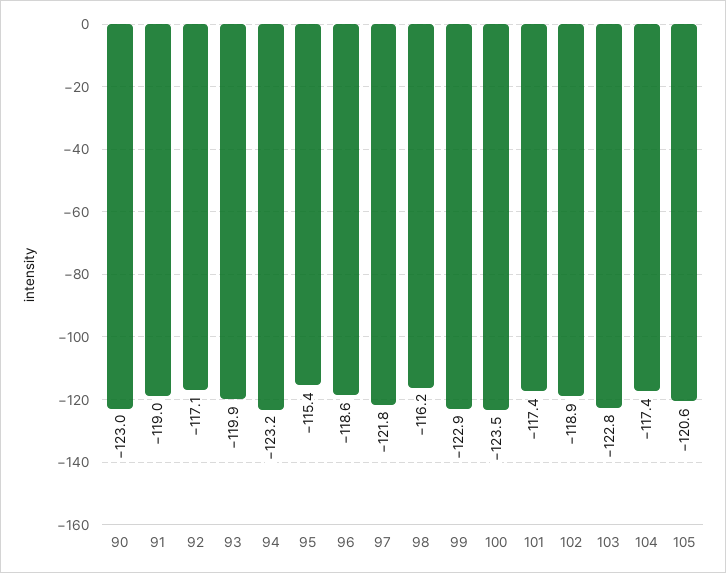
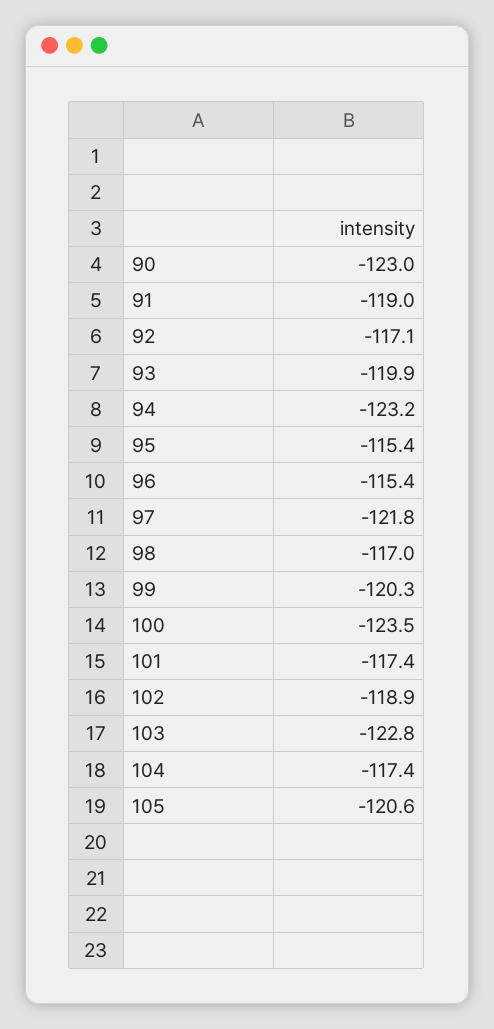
  {
    "90": -123,
    "91": -119,
    "92": -117.1,
    "93": -119.9,
    "94": -123.2,
    "95": -115.4,
-   "96": -118.6,
+   "96": -115.4,
    "97": -121.8,
-   "98": -116.2,
+   "98": -117,
-   "99": -122.9,
+   "99": -120.3,
    "100": -123.5,
    "101": -117.4,
    "102": -118.9,
    "103": -122.8,
    "104": -117.4,
    "105": -120.6
  }

